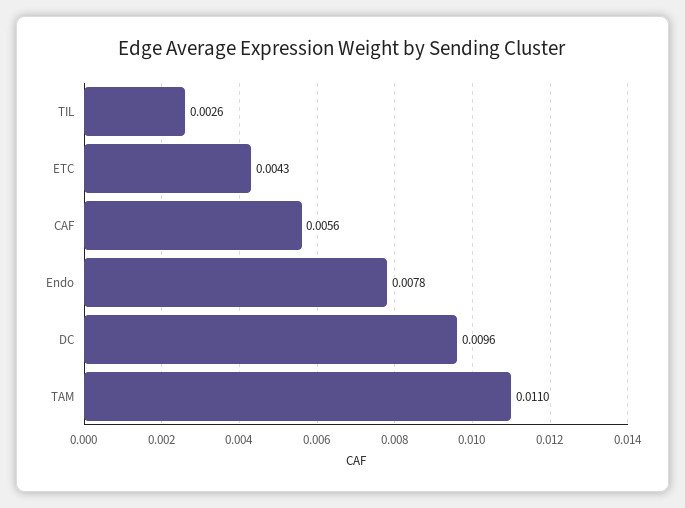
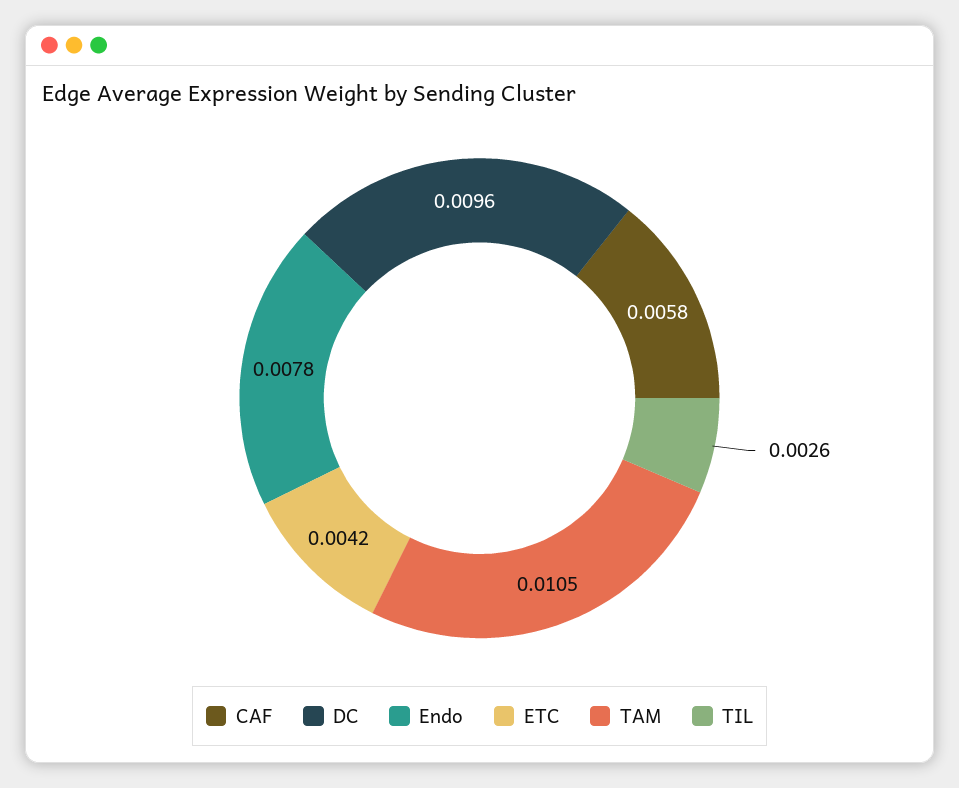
  {
    "TIL": 0.0026,
-   "ETC": 0.0043,
+   "ETC": 0.0042,
-   "CAF": 0.0056,
+   "CAF": 0.0058,
    "Endo": 0.0078,
    "DC": 0.0096,
-   "TAM": 0.011
+   "TAM": 0.0105
  }

